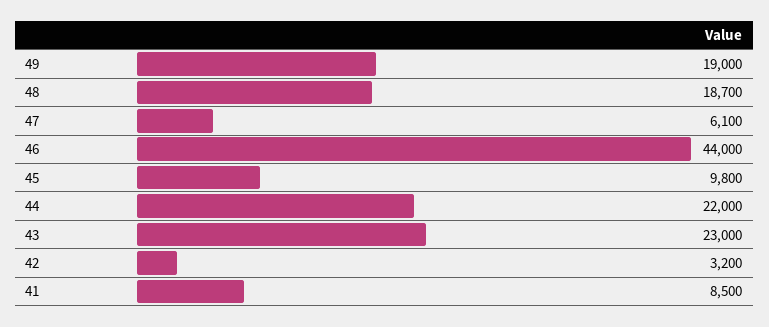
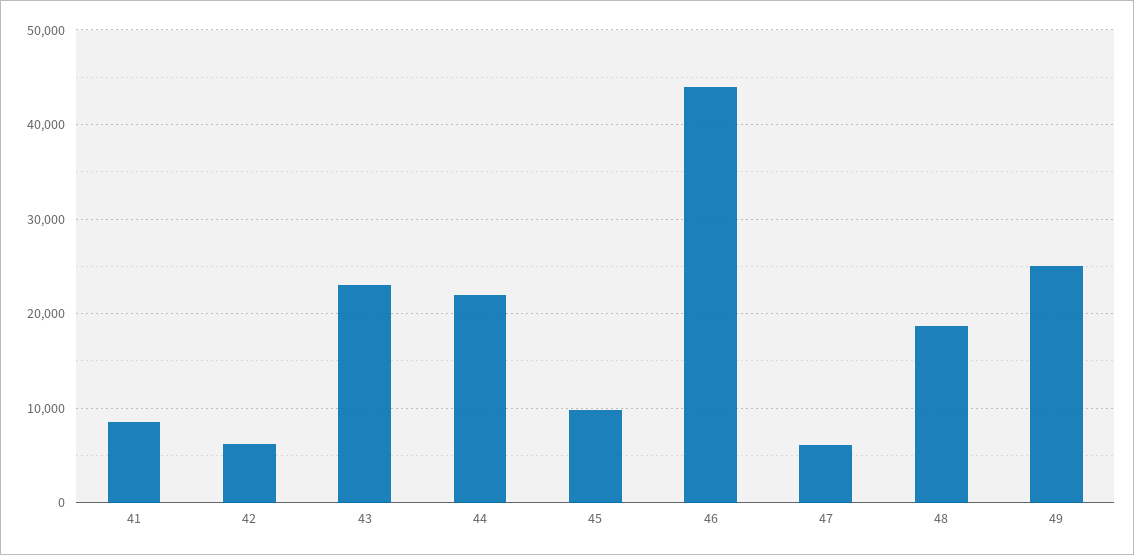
  {
-   "49": 19000,
+   "49": 25000,
    "48": 18700,
    "47": 6100,
    "46": 44000,
    "45": 9800,
    "44": 22000,
    "43": 23000,
-   "42": 3200,
+   "42": 6000,
    "41": 8500
  }

